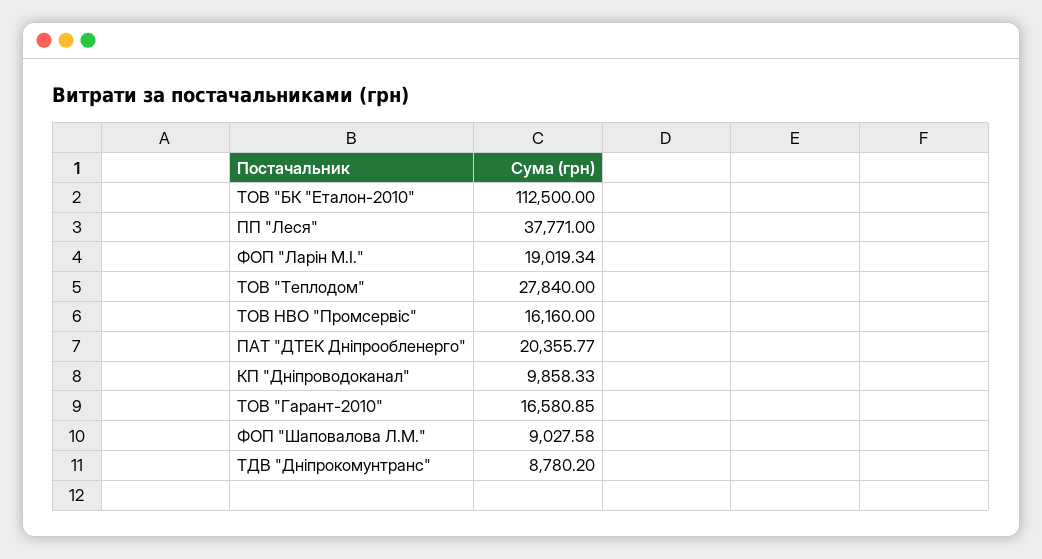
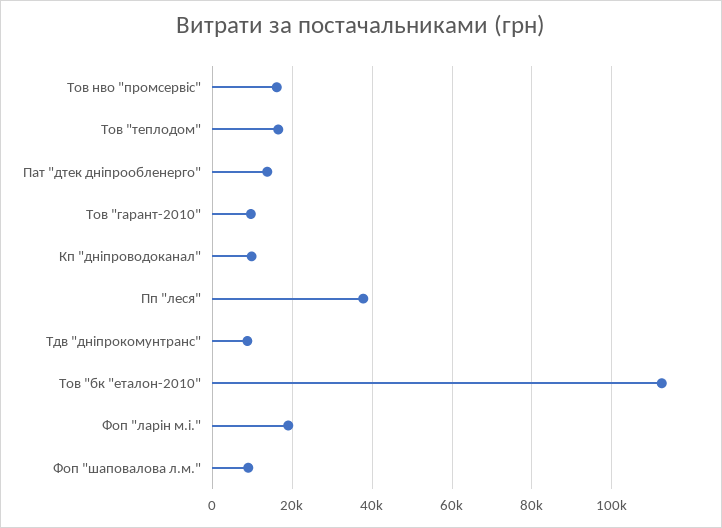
  {
    "ТОВ \"БК \"Еталон-2010\"": 112500,
    "ПП \"Леся\"": 37771,
    "ФОП \"Ларін М.І.\"": 19019.34,
-   "ТОВ \"Теплодом\"": 27840,
+   "ТОВ \"Теплодом\"": 16000,
    "ТОВ НВО \"Промсервіс\"": 16160,
-   "ПАТ \"ДТЕК Дніпрообленерго\"": 20355.77,
+   "ПАТ \"ДТЕК Дніпрообленерго\"": 14000,
    "КП \"Дніпроводоканал\"": 9858.33,
-   "ТОВ \"Гарант-2010\"": 16580.85,
+   "ТОВ \"Гарант-2010\"": 10000,
    "ФОП \"Шаповалова Л.М.\"": 9027.58,
    "ТДВ \"Дніпрокомунтранс\"": 8780.2
  }

